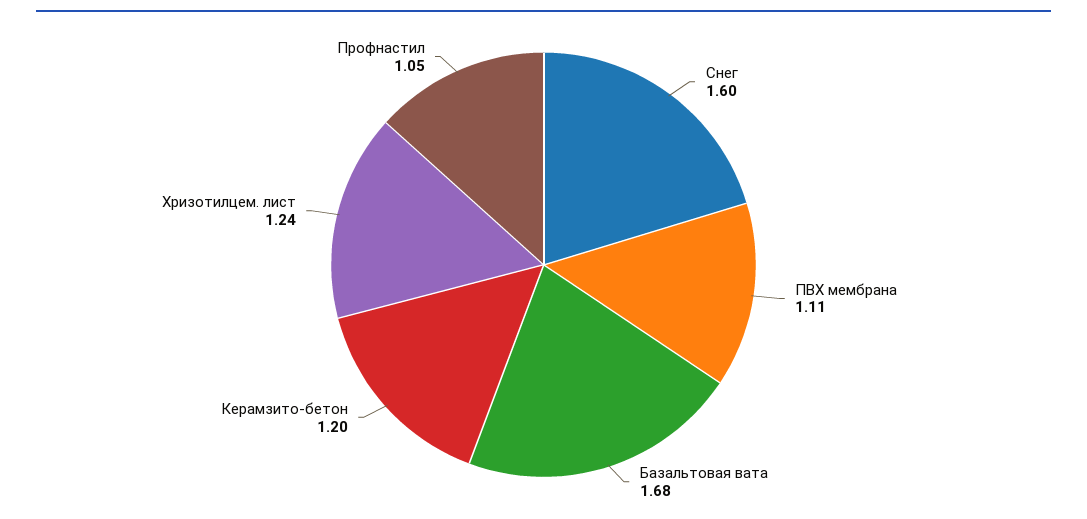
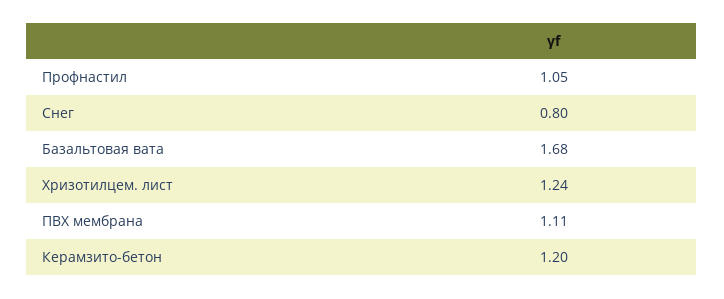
  {
-   "Снег": 1.6,
+   "Снег": 0.8,
    "ПВХ мембрана": 1.11,
    "Базальтовая вата": 1.68,
    "Керамзито-бетон": 1.2,
    "Хризотилцем. лист": 1.24,
    "Профнастил": 1.05
  }

